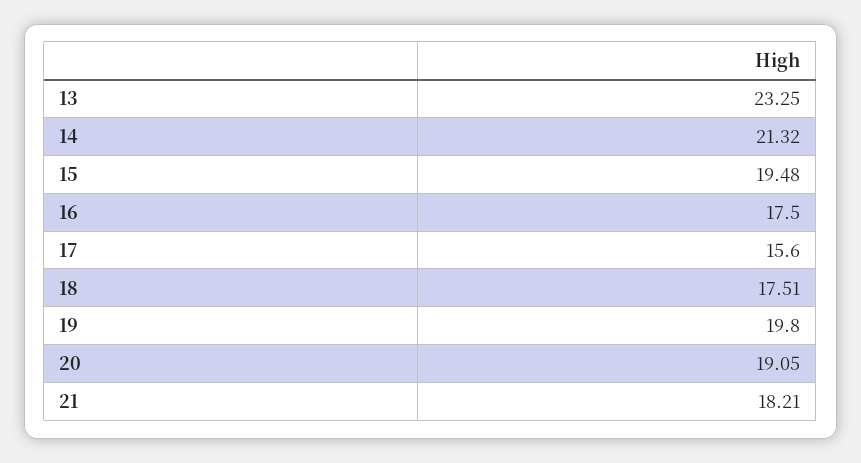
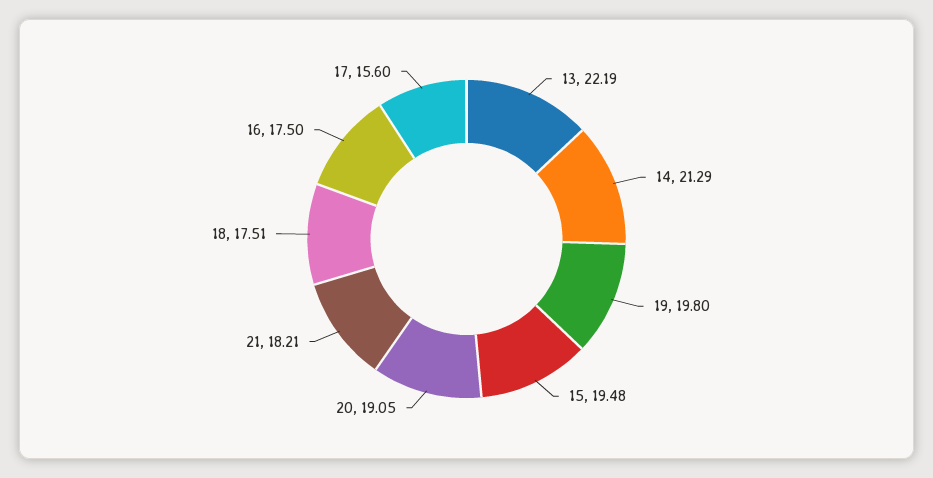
  {
-   "13": 23.25,
+   "13": 22.19,
-   "14": 21.32,
+   "14": 21.29,
    "15": 19.48,
    "16": 17.5,
    "17": 15.6,
    "18": 17.51,
    "19": 19.8,
    "20": 19.05,
    "21": 18.21
  }

